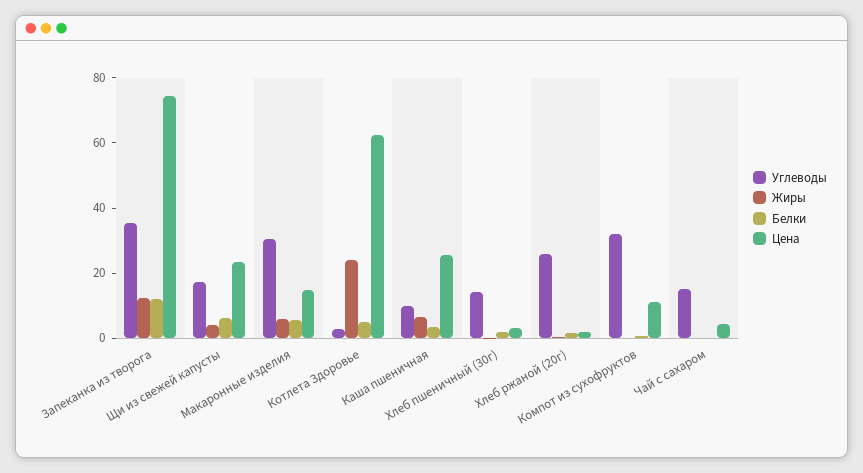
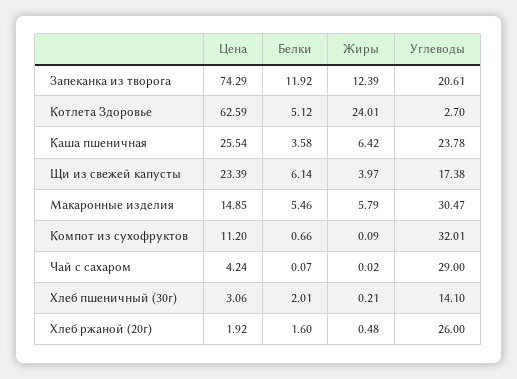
  {
    "Углеводы": {
-     "Запеканка из творога": 35,
+     "Запеканка из творога": 20.61,
      "Щи из свежей капусты": 17.38,
      "Макаронные изделия": 30.47,
      "Котлета Здоровье": 2.7,
-     "Каша пшеничная": 10,
+     "Каша пшеничная": 23.78,
      "Хлеб пшеничный (30г)": 14.1,
      "Хлеб ржаной (20г)": 26,
      "Компот из сухофруктов": 32.01,
-     "Чай с сахаром": 15
+     "Чай с сахаром": 29
    },
    "Жиры": {
      "Запеканка из творога": 12.39,
      "Щи из свежей капусты": 3.97,
      "Макаронные изделия": 5.79,
      "Котлета Здоровье": 24.01,
      "Каша пшеничная": 6.42,
      "Хлеб пшеничный (30г)": 0.21,
      "Хлеб ржаной (20г)": 0.48,
      "Компот из сухофруктов": 0.09,
      "Чай с сахаром": 0.02
    },
    "Белки": {
      "Запеканка из творога": 11.92,
      "Щи из свежей капусты": 6.14,
      "Макаронные изделия": 5.46,
      "Котлета Здоровье": 5.12,
      "Каша пшеничная": 3.58,
      "Хлеб пшеничный (30г)": 2.01,
      "Хлеб ржаной (20г)": 1.6,
      "Компот из сухофруктов": 0.66,
      "Чай с сахаром": 0.07
    },
    "Цена": {
      "Запеканка из творога": 74.29,
      "Щи из свежей капусты": 23.39,
      "Макаронные изделия": 14.85,
      "Котлета Здоровье": 62.59,
      "Каша пшеничная": 25.54,
      "Хлеб пшеничный (30г)": 3.06,
      "Хлеб ржаной (20г)": 1.92,
      "Компот из сухофруктов": 11.2,
      "Чай с сахаром": 4.24
    }
  }

